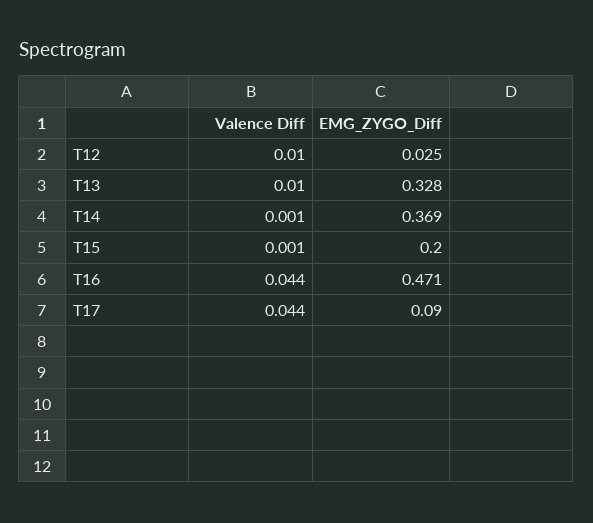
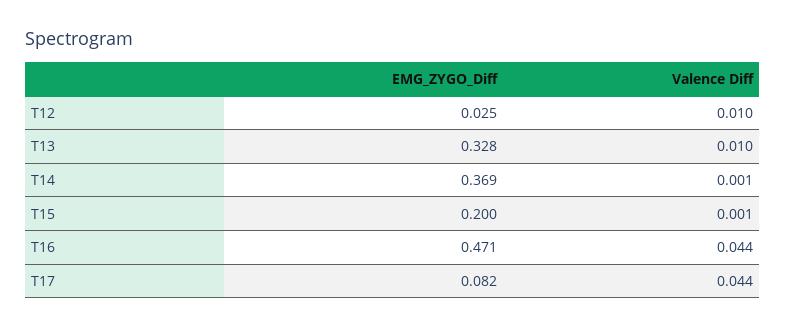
  {
    "Valence Diff": {
      "T12": 0.01,
      "T13": 0.01,
      "T14": 0.001,
      "T15": 0.001,
      "T16": 0.044,
      "T17": 0.044
    },
    "EMG_ZYGO_Diff": {
      "T12": 0.025,
      "T13": 0.328,
      "T14": 0.369,
      "T15": 0.2,
      "T16": 0.471,
-     "T17": 0.09
+     "T17": 0.082
    }
  }

